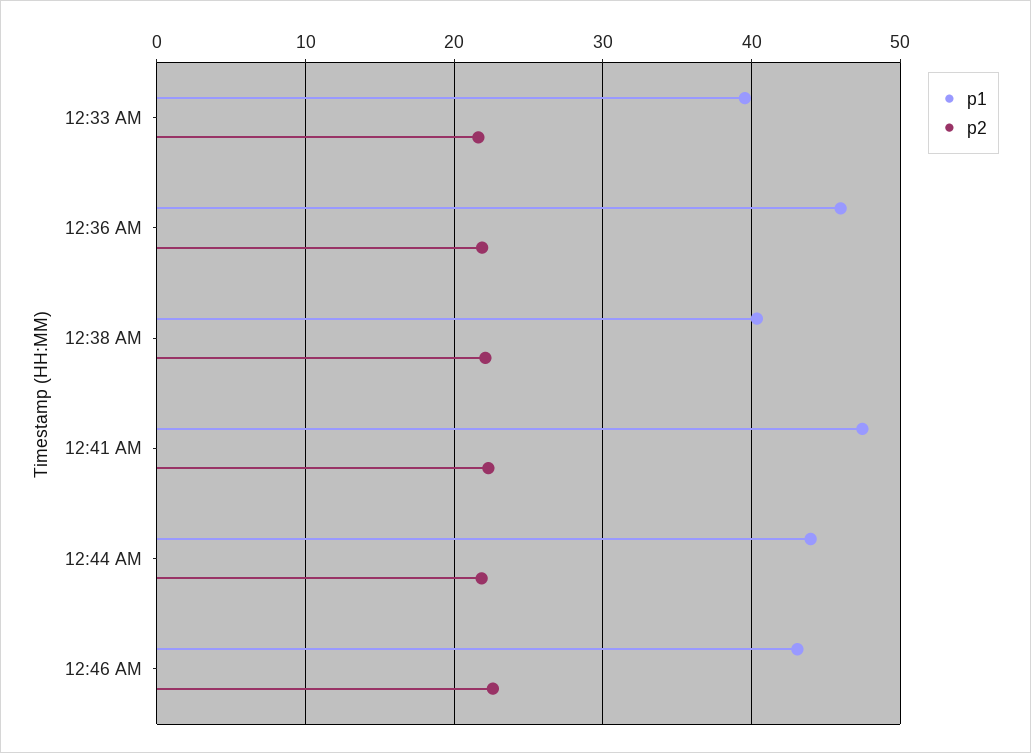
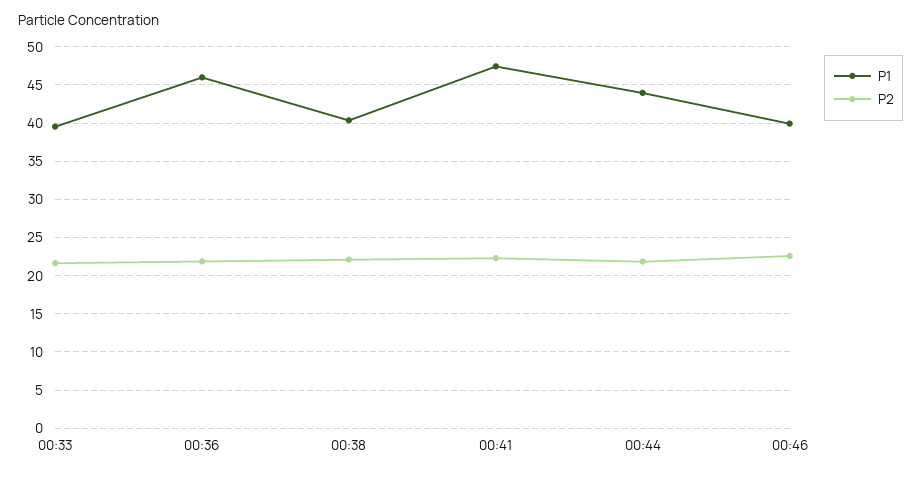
  {
    "p1": {
      "12:33 AM": 40,
      "12:36 AM": 46,
      "12:38 AM": 40,
      "12:41 AM": 47,
      "12:44 AM": 44,
-     "12:46 AM": 43
+     "12:46 AM": 40
    },
    "p2": {
      "12:33 AM": 22,
      "12:36 AM": 22,
      "12:38 AM": 22,
      "12:41 AM": 22,
      "12:44 AM": 22,
      "12:46 AM": 23
    }
  }

